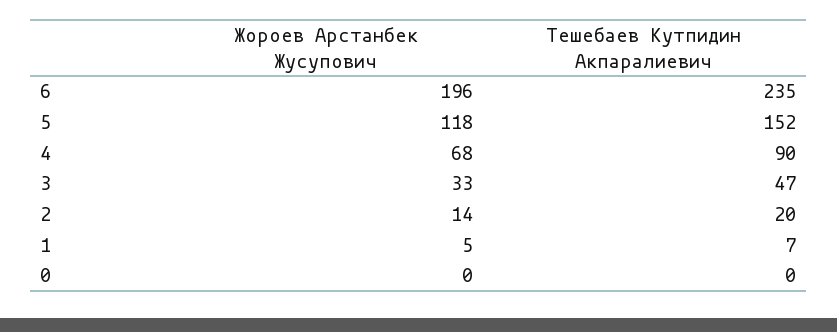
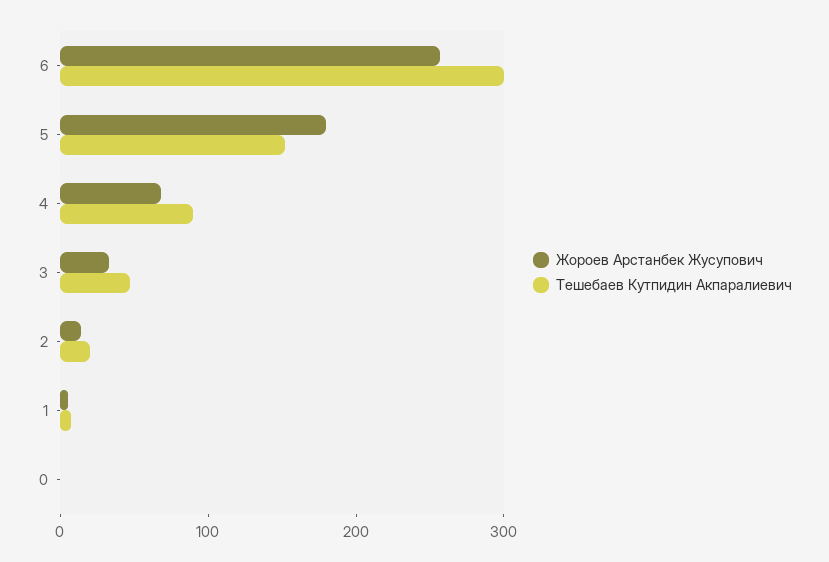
  {
    "Жороев Арстанбек Жусупович": {
-     "6": 196,
+     "6": 260,
-     "5": 118,
+     "5": 180,
      "4": 68,
      "3": 33,
      "2": 14,
      "1": 5,
      "0": 0
    },
    "Тешебаев Кутпидин Акпаралиевич": {
-     "6": 235,
+     "6": 300,
      "5": 152,
      "4": 90,
      "3": 47,
      "2": 20,
      "1": 7,
      "0": 0
    }
  }

